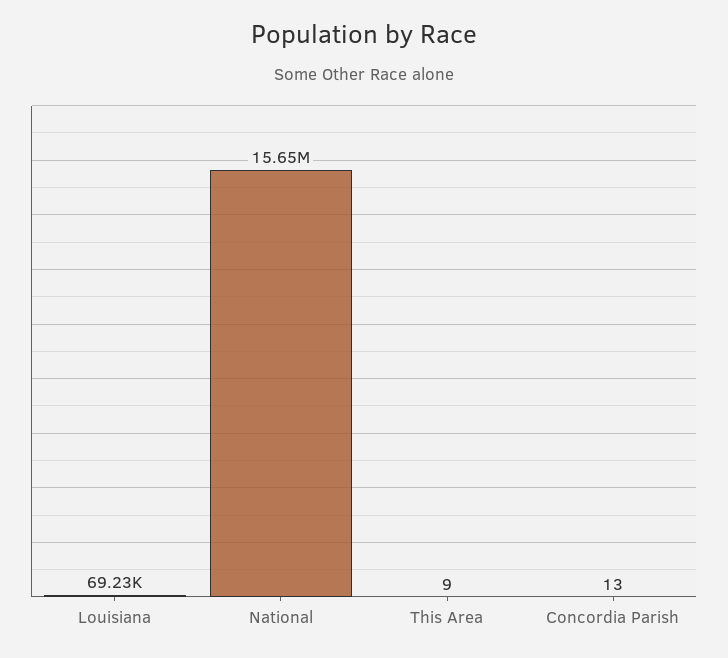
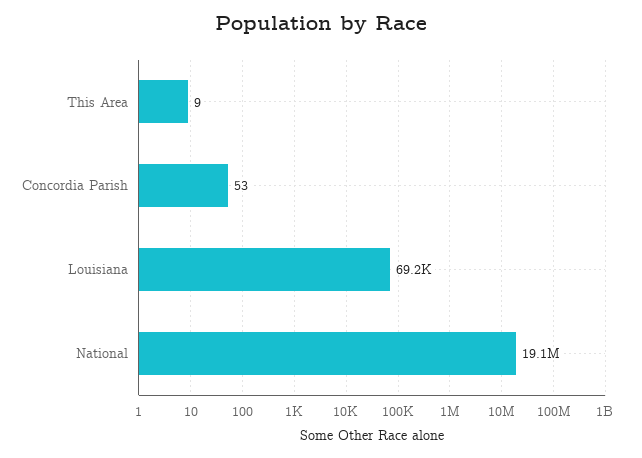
  {
    "Louisiana": 69230,
-   "National": 15650000,
+   "National": 19100000,
    "This Area": 9,
-   "Concordia Parish": 13
+   "Concordia Parish": 53
  }

